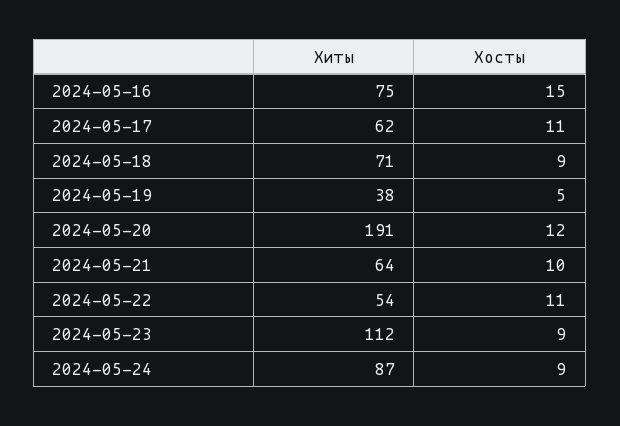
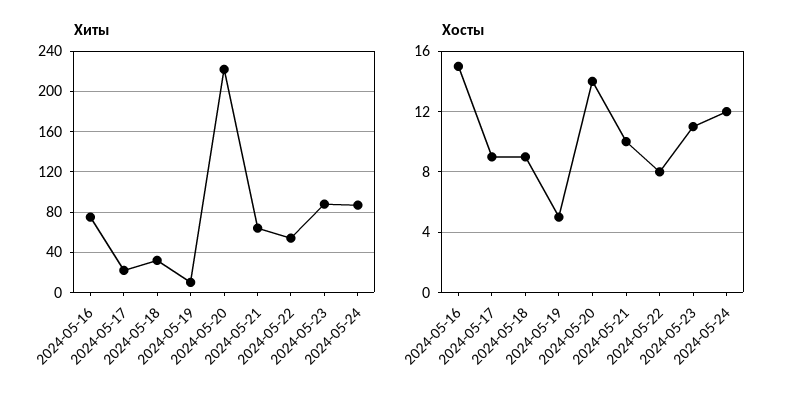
  {
    "Хиты": {
      "2024-05-16": 75,
-     "2024-05-17": 62,
+     "2024-05-17": 20,
-     "2024-05-18": 71,
+     "2024-05-18": 30,
-     "2024-05-19": 38,
+     "2024-05-19": 10,
-     "2024-05-20": 191,
+     "2024-05-20": 220,
      "2024-05-21": 64,
      "2024-05-22": 54,
-     "2024-05-23": 112,
+     "2024-05-23": 90,
      "2024-05-24": 87
    },
    "Хосты": {
      "2024-05-16": 15,
-     "2024-05-17": 11,
+     "2024-05-17": 9,
      "2024-05-18": 9,
      "2024-05-19": 5,
-     "2024-05-20": 12,
+     "2024-05-20": 14,
      "2024-05-21": 10,
-     "2024-05-22": 11,
+     "2024-05-22": 8,
-     "2024-05-23": 9,
+     "2024-05-23": 11,
-     "2024-05-24": 9
+     "2024-05-24": 12
    }
  }

